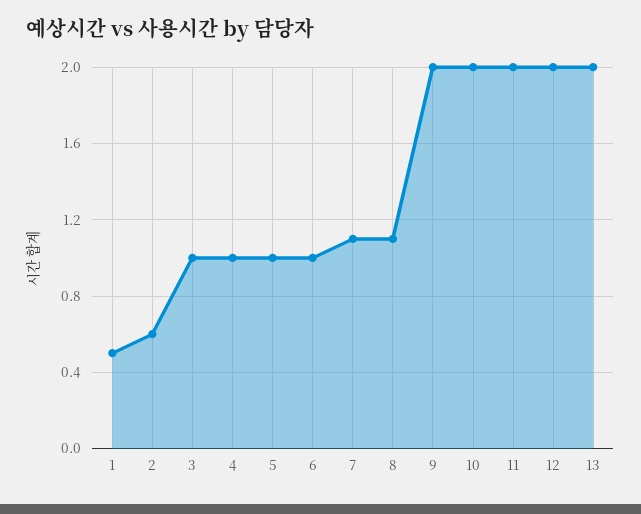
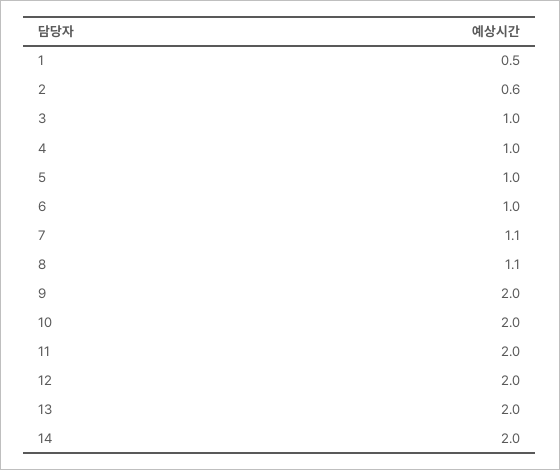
  {
    "1": 0.5,
    "2": 0.6,
    "3": 1,
    "4": 1,
    "5": 1,
    "6": 1,
    "7": 1.1,
    "8": 1.1,
    "9": 2,
    "10": 2,
    "11": 2,
    "12": 2,
-   "13": 2
+   "13": 2,
+   "14": 2
  }

